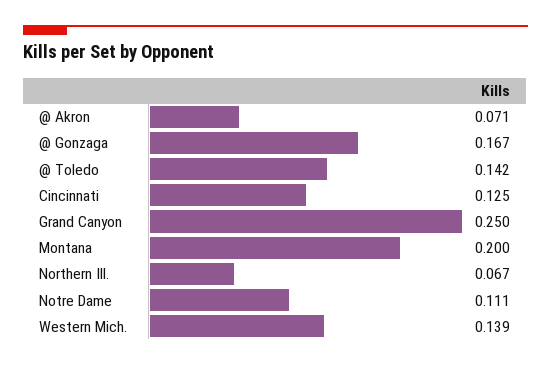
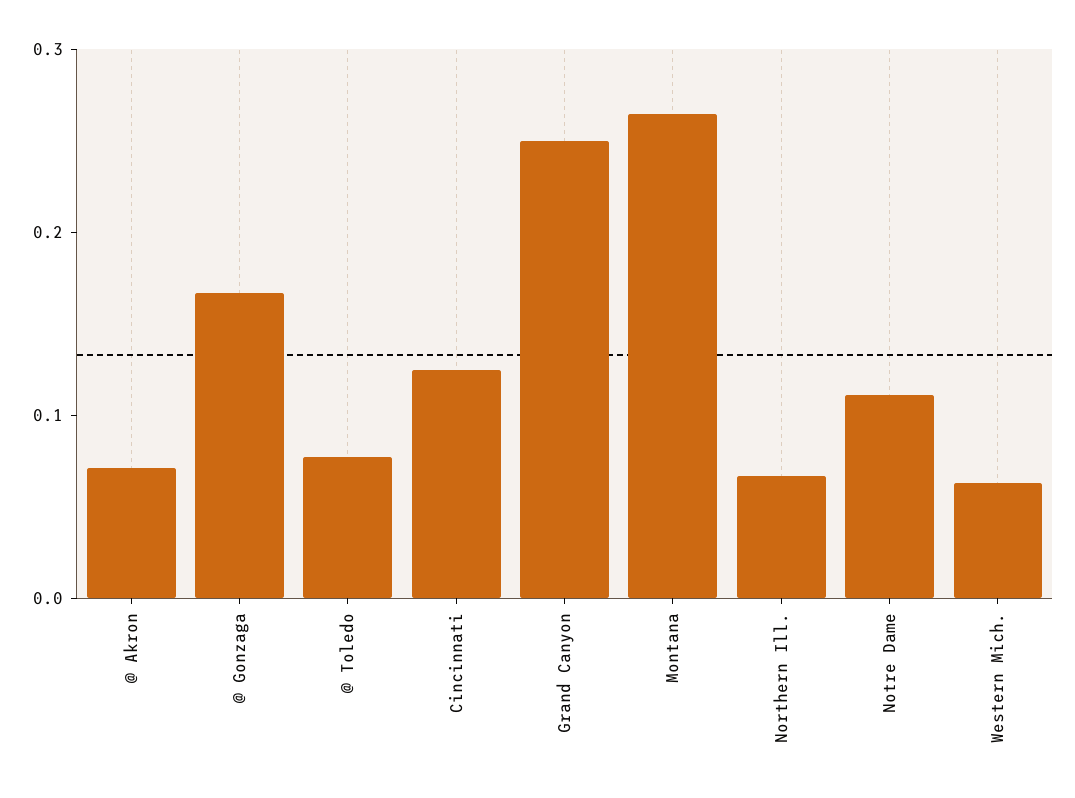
  {
    "@ Akron": 0.071,
    "@ Gonzaga": 0.167,
-   "@ Toledo": 0.142,
+   "@ Toledo": 0.08,
    "Cincinnati": 0.125,
    "Grand Canyon": 0.25,
-   "Montana": 0.2,
+   "Montana": 0.26,
    "Northern Ill.": 0.067,
    "Notre Dame": 0.111,
-   "Western Mich.": 0.139
+   "Western Mich.": 0.06
  }

